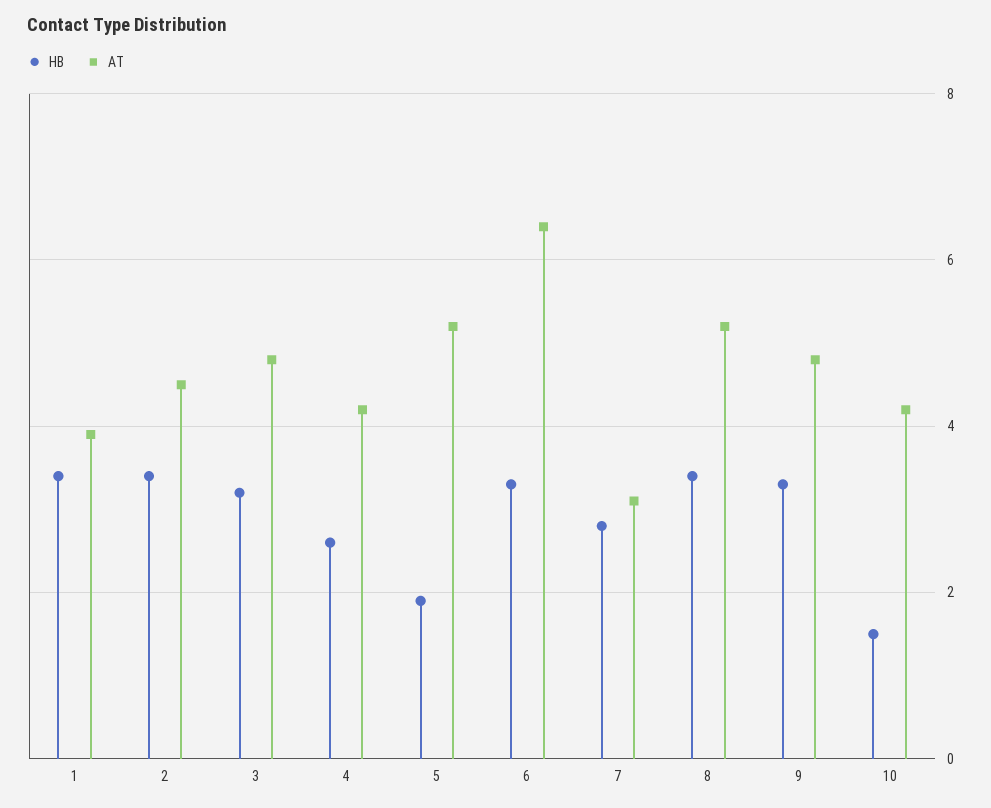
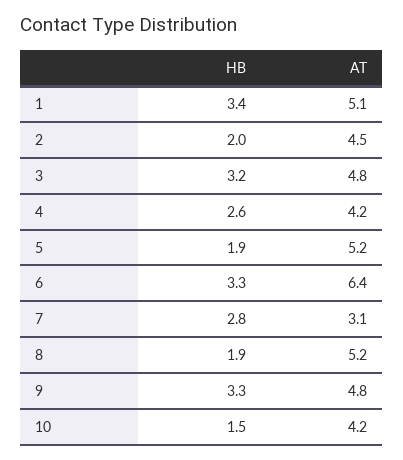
  {
    "HB": {
      "1": 3.4,
-     "2": 3.5,
+     "2": 2,
      "3": 3.2,
      "4": 2.6,
      "5": 1.9,
      "6": 3.3,
      "7": 2.8,
-     "8": 3.5,
+     "8": 1.9,
      "9": 3.3,
      "10": 1.5
    },
    "AT": {
-     "1": 4,
+     "1": 5.1,
      "2": 4.5,
      "3": 4.8,
      "4": 4.2,
      "5": 5.2,
      "6": 6.4,
      "7": 3.1,
      "8": 5.2,
      "9": 4.8,
      "10": 4.2
    }
  }

